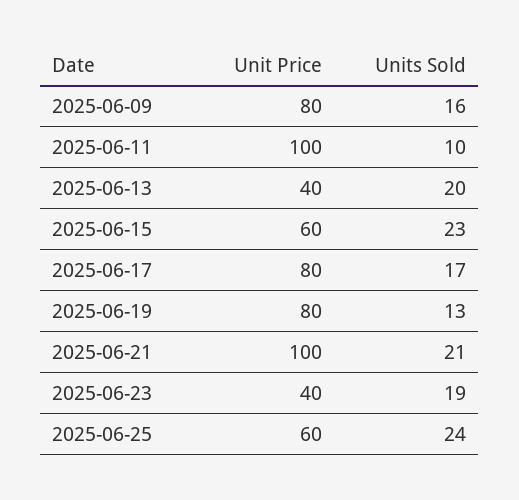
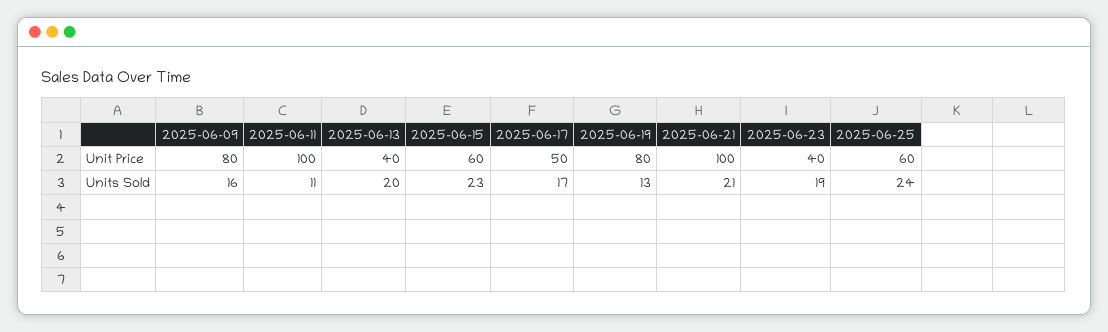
  {
    "Unit Price": {
      "2025-06-09": 80,
      "2025-06-11": 100,
      "2025-06-13": 40,
      "2025-06-15": 60,
-     "2025-06-17": 80,
+     "2025-06-17": 50,
      "2025-06-19": 80,
      "2025-06-21": 100,
      "2025-06-23": 40,
      "2025-06-25": 60
    },
    "Units Sold": {
      "2025-06-09": 16,
-     "2025-06-11": 10,
+     "2025-06-11": 11,
      "2025-06-13": 20,
      "2025-06-15": 23,
      "2025-06-17": 17,
      "2025-06-19": 13,
      "2025-06-21": 21,
      "2025-06-23": 19,
      "2025-06-25": 24
    }
  }

